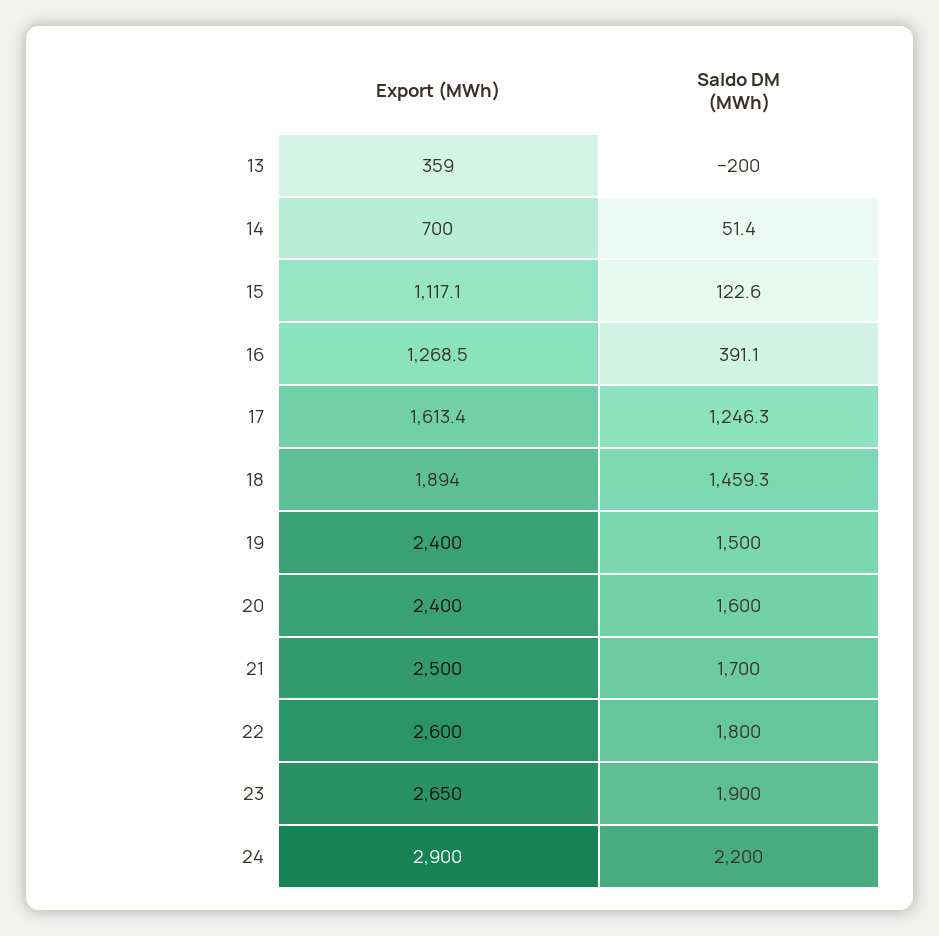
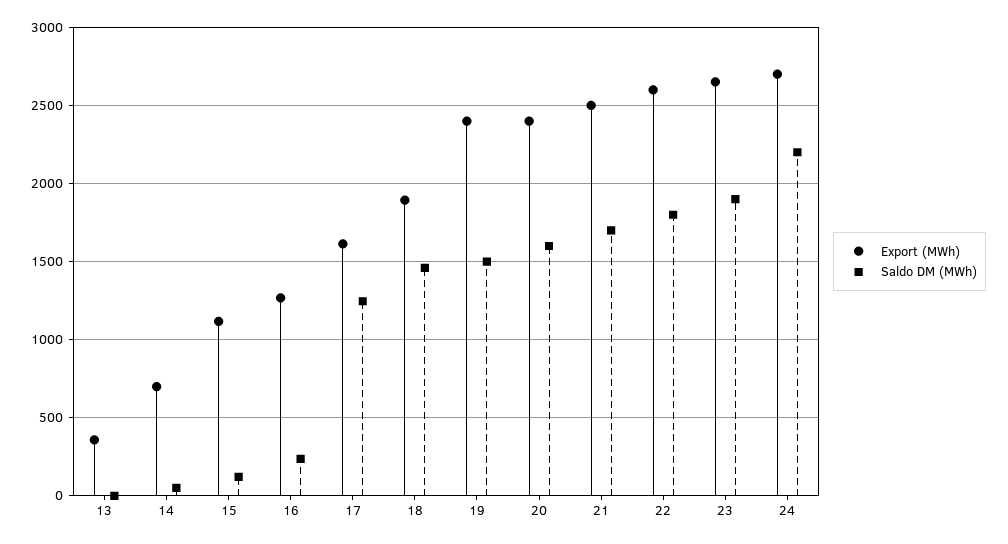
  {
    "Export (MWh)": {
      "13": 359,
      "14": 700,
      "15": 1117.1,
      "16": 1268.5,
      "17": 1613.4,
      "18": 1894,
      "19": 2400,
      "20": 2400,
      "21": 2500,
      "22": 2600,
      "23": 2650,
-     "24": 2900
+     "24": 2700
    },
    "Saldo DM (MWh)": {
-     "13": -200,
+     "13": 0,
      "14": 51.4,
      "15": 122.6,
-     "16": 391.1,
+     "16": 250,
      "17": 1246.3,
      "18": 1459.3,
      "19": 1500,
      "20": 1600,
      "21": 1700,
      "22": 1800,
      "23": 1900,
      "24": 2200
    }
  }

